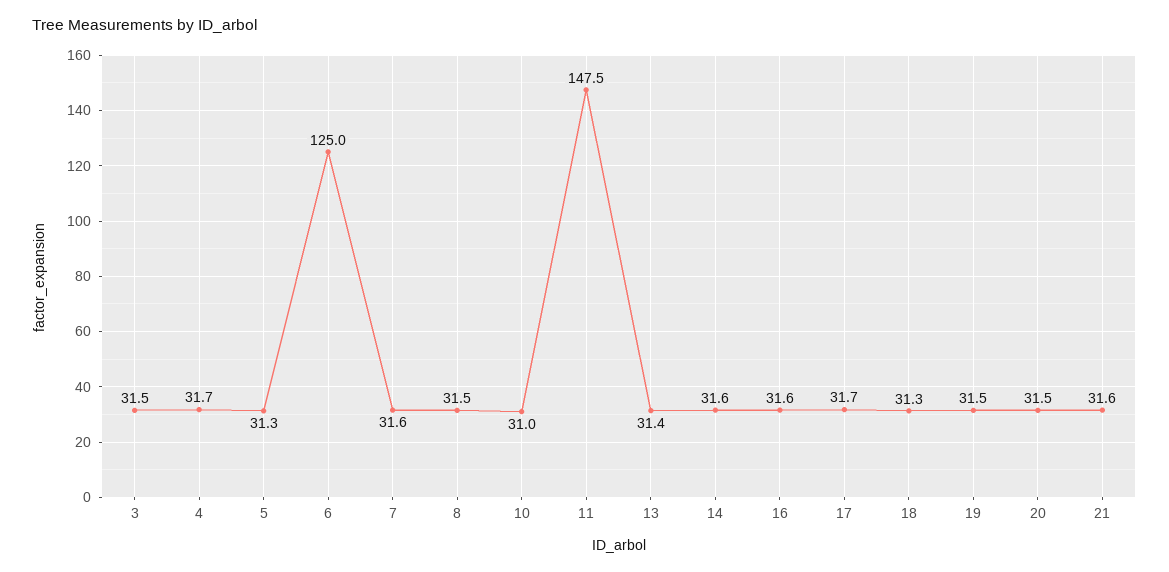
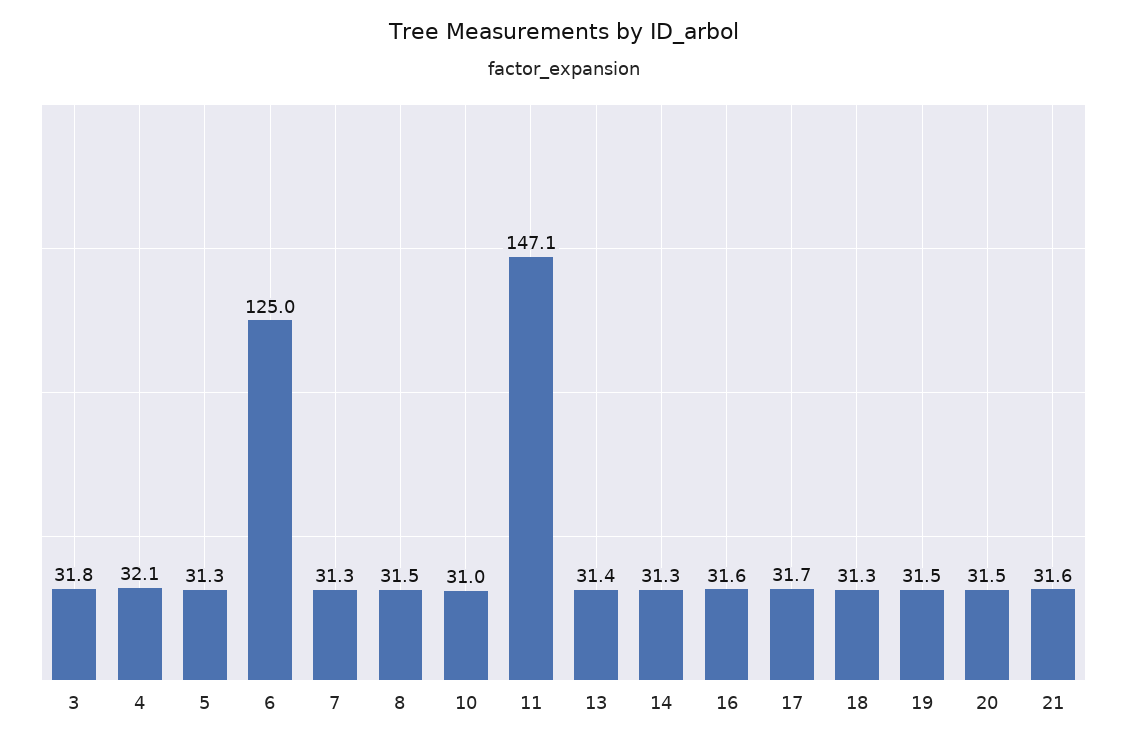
  {
-   "3": 31.5,
+   "3": 31.8,
-   "4": 31.7,
+   "4": 32.1,
    "5": 31.3,
    "6": 125,
-   "7": 31.6,
+   "7": 31.3,
    "8": 31.5,
    "10": 31,
-   "11": 147.5,
+   "11": 147.1,
    "13": 31.4,
-   "14": 31.6,
+   "14": 31.3,
    "16": 31.6,
    "17": 31.7,
    "18": 31.3,
    "19": 31.5,
    "20": 31.5,
    "21": 31.6
  }

